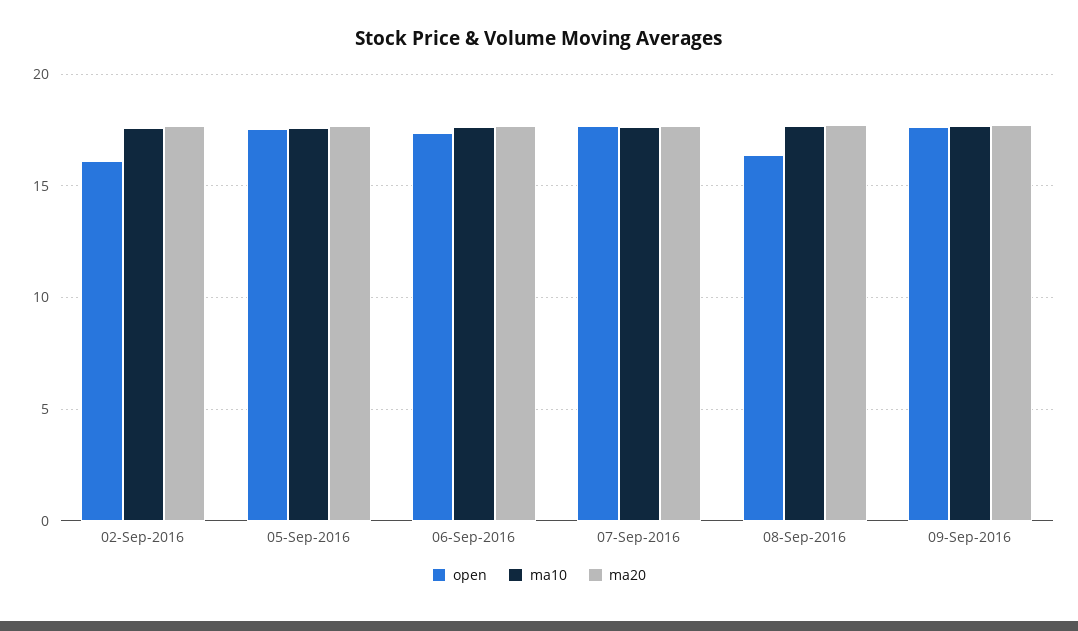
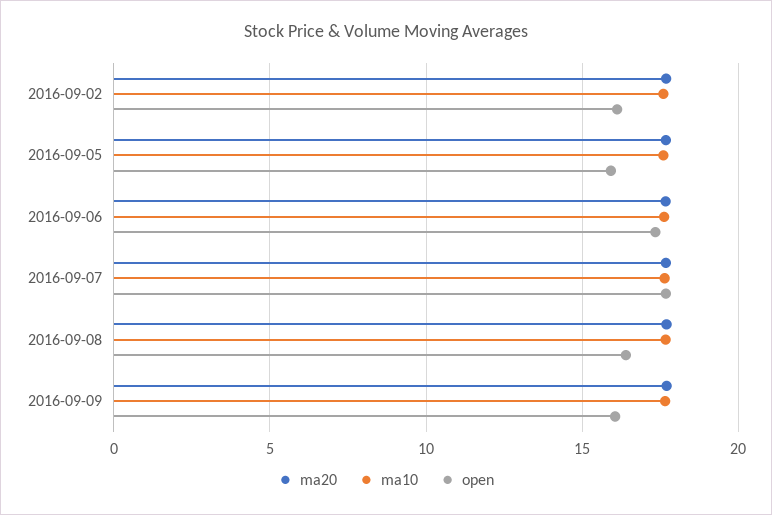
  {
    "open": {
      "02-Sep-2016": 16,
-     "05-Sep-2016": 17.5,
+     "05-Sep-2016": 16,
      "06-Sep-2016": 17.5,
      "07-Sep-2016": 17.5,
      "08-Sep-2016": 16.5,
-     "09-Sep-2016": 17.5
+     "09-Sep-2016": 16
    },
    "ma10": {
      "02-Sep-2016": 17.5,
      "05-Sep-2016": 17.5,
      "06-Sep-2016": 17.5,
      "07-Sep-2016": 17.5,
      "08-Sep-2016": 17.5,
      "09-Sep-2016": 17.5
    },
    "ma20": {
      "02-Sep-2016": 17.5,
      "05-Sep-2016": 17.5,
      "06-Sep-2016": 17.5,
      "07-Sep-2016": 17.5,
      "08-Sep-2016": 17.5,
      "09-Sep-2016": 17.5
    }
  }

